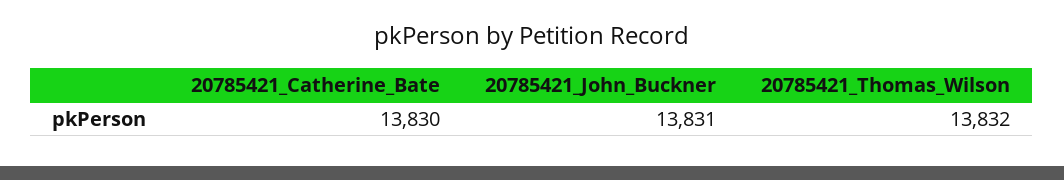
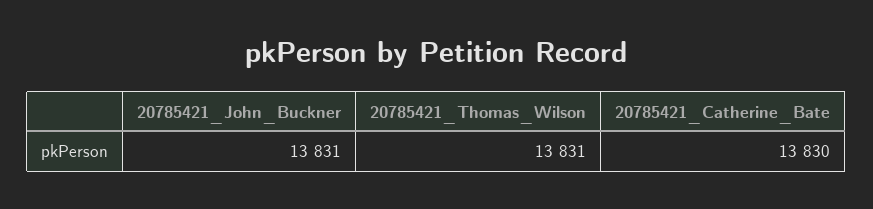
  {
    "20785421_Catherine_Bate": 13830,
    "20785421_John_Buckner": 13831,
-   "20785421_Thomas_Wilson": 13832
+   "20785421_Thomas_Wilson": 13831
  }

